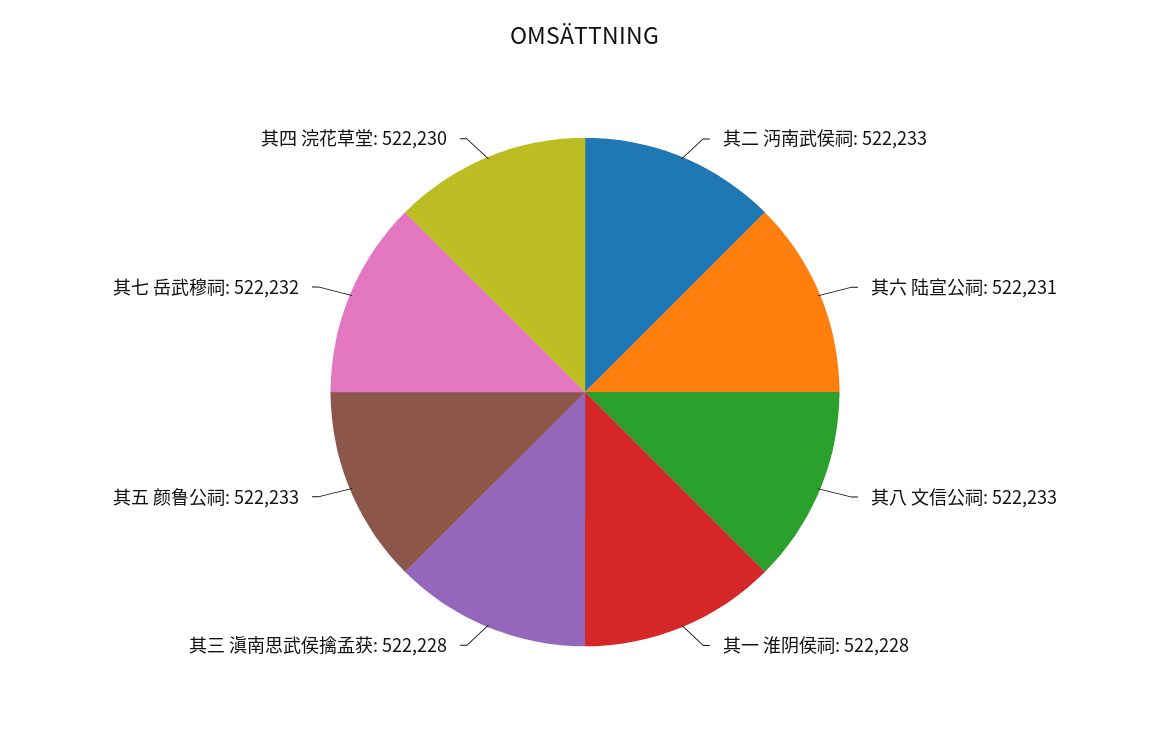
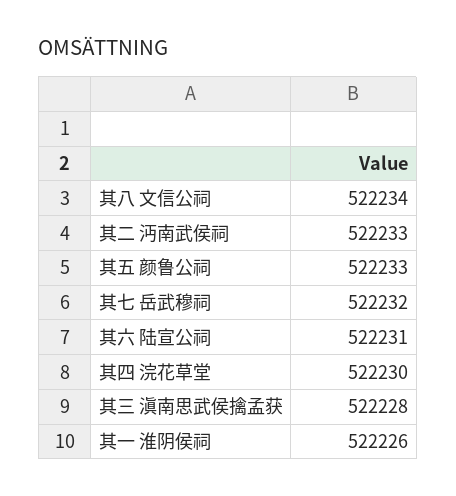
  {
    "其二 沔南武侯祠": 522233,
    "其六 陆宣公祠": 522231,
-   "其八 文信公祠": 522233,
+   "其八 文信公祠": 522234,
-   "其一 淮阴侯祠": 522228,
+   "其一 淮阴侯祠": 522226,
    "其三 滇南思武侯擒孟获": 522228,
    "其五 颜鲁公祠": 522233,
    "其七 岳武穆祠": 522232,
    "其四 浣花草堂": 522230
  }

